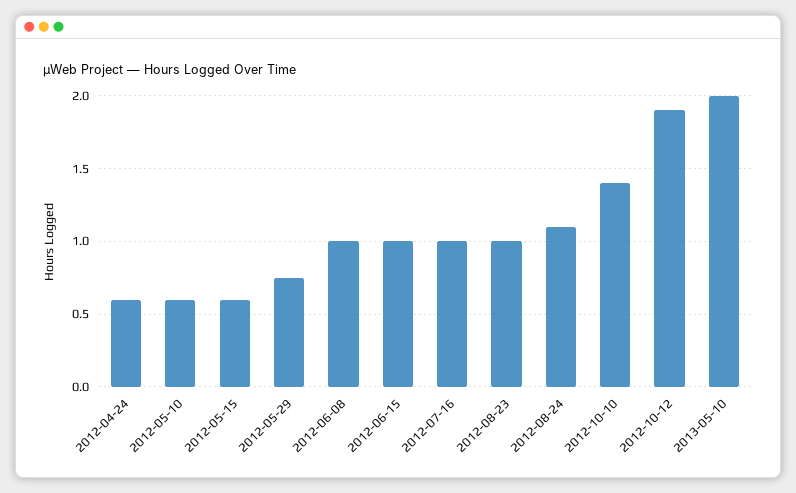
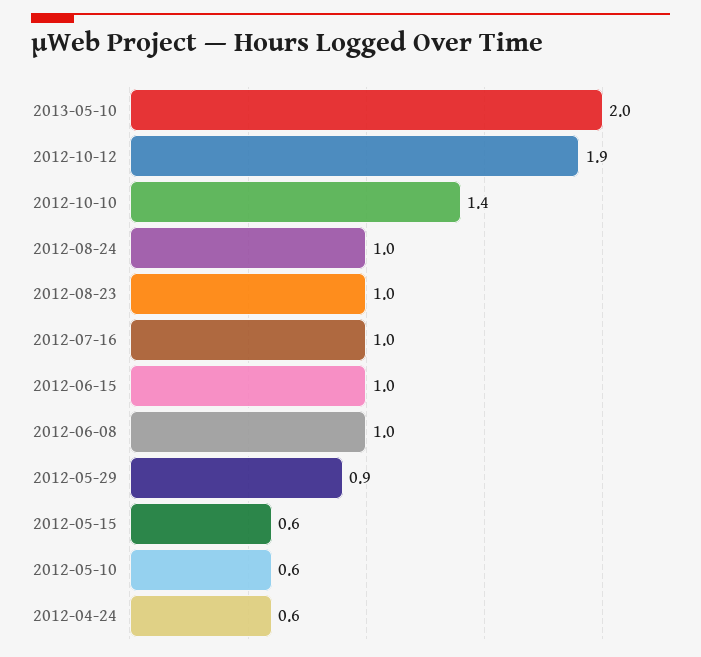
  {
    "2012-04-24": 0.6,
    "2012-05-10": 0.6,
    "2012-05-15": 0.6,
-   "2012-05-29": 0.75,
+   "2012-05-29": 0.9,
    "2012-06-08": 1,
    "2012-06-15": 1,
    "2012-07-16": 1,
    "2012-08-23": 1,
-   "2012-08-24": 1.1,
+   "2012-08-24": 1,
    "2012-10-10": 1.4,
    "2012-10-12": 1.9,
    "2013-05-10": 2
  }

